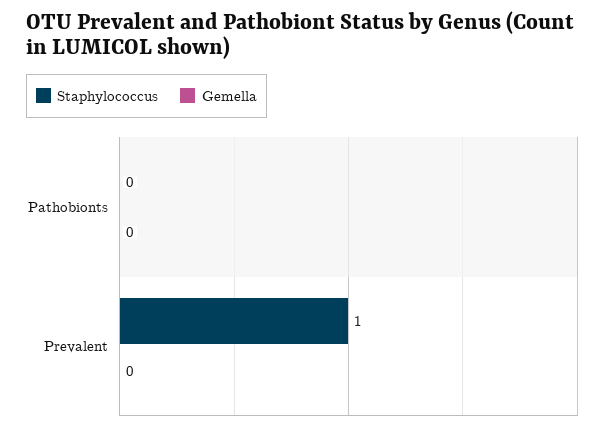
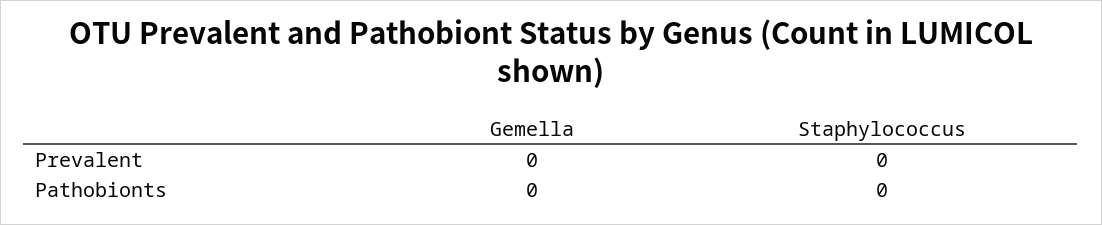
  {
    "Staphylococcus": {
      "Pathobionts": 0,
-     "Prevalent": 1
+     "Prevalent": 0
    },
    "Gemella": {
      "Pathobionts": 0,
      "Prevalent": 0
    }
  }

